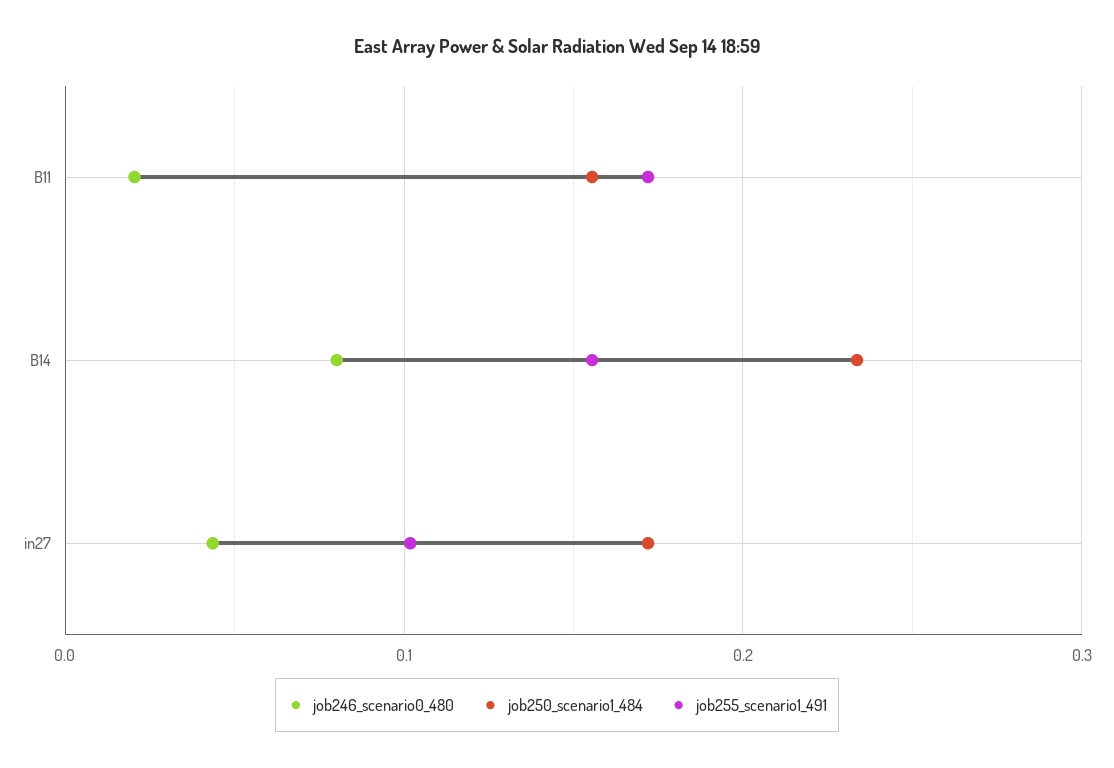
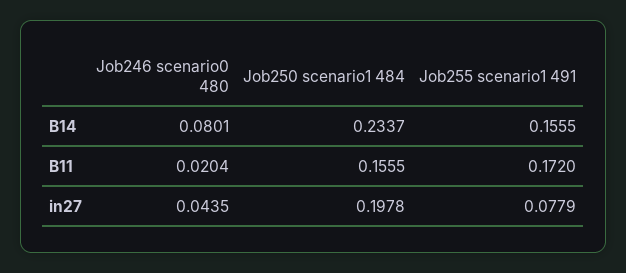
  {
    "job246_scenario0_480": {
      "B11": 0.0204,
      "B14": 0.0801,
      "in27": 0.0435
    },
    "job250_scenario1_484": {
      "B11": 0.1555,
      "B14": 0.2337,
-     "in27": 0.17
+     "in27": 0.1978
    },
    "job255_scenario1_491": {
      "B11": 0.172,
      "B14": 0.1555,
-     "in27": 0.1
+     "in27": 0.0779
    }
  }

